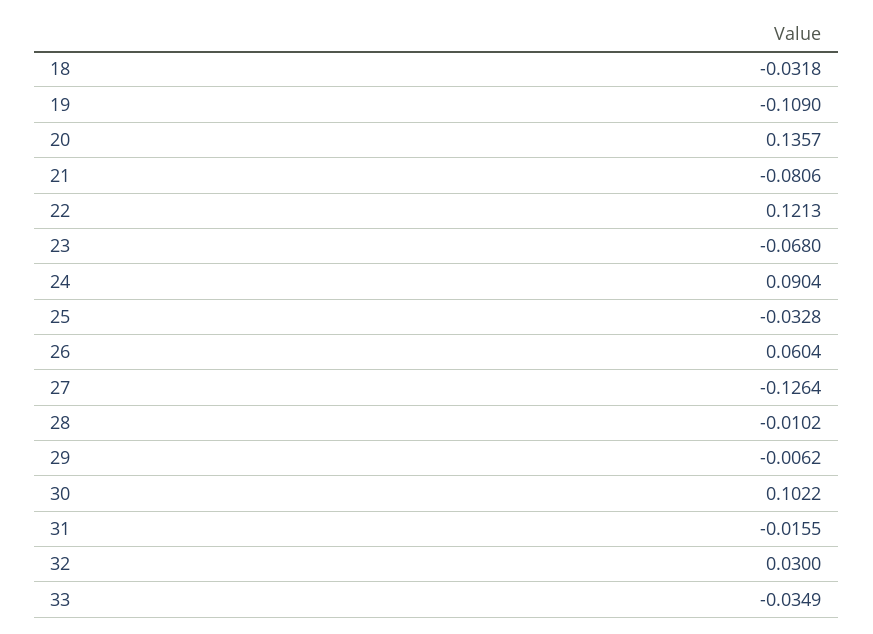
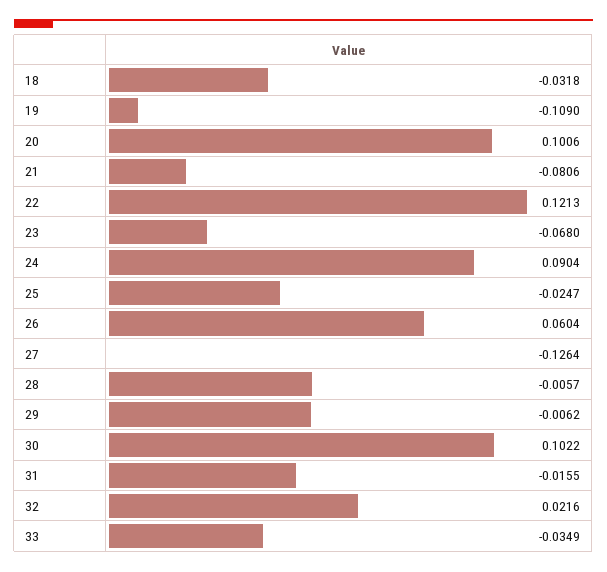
  {
    "18": -0.0318,
    "19": -0.109,
-   "20": 0.1357,
+   "20": 0.1006,
    "21": -0.0806,
    "22": 0.1213,
    "23": -0.068,
    "24": 0.0904,
-   "25": -0.0328,
+   "25": -0.0247,
    "26": 0.0604,
    "27": -0.1264,
-   "28": -0.0102,
+   "28": -0.0057,
    "29": -0.0062,
    "30": 0.1022,
    "31": -0.0155,
-   "32": 0.03,
+   "32": 0.0216,
    "33": -0.0349
  }

